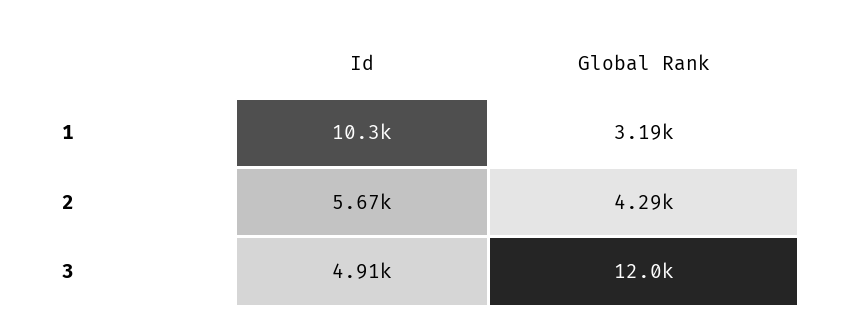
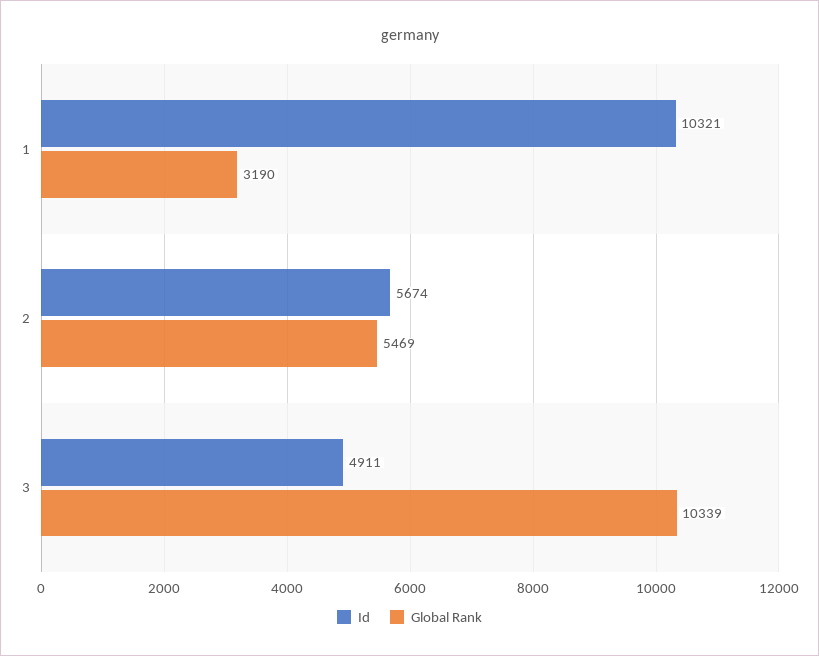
  {
    "Id": {
      "1": 10321,
      "2": 5674,
      "3": 4911
    },
    "Global Rank": {
      "1": 3190,
-     "2": 4290,
+     "2": 5469,
-     "3": 12000
+     "3": 10339
    }
  }

